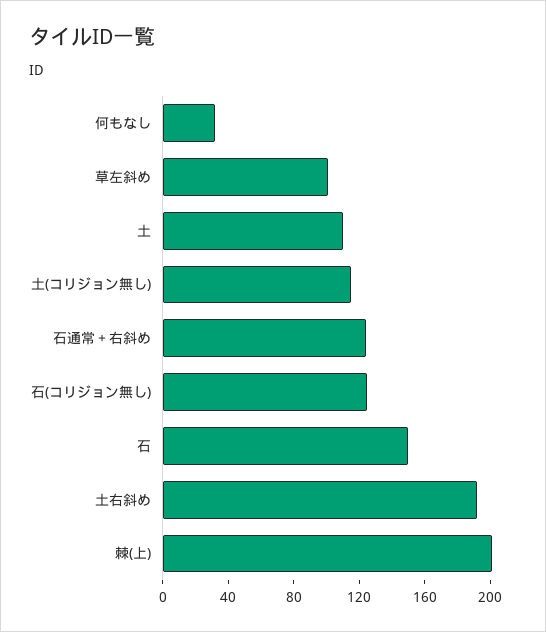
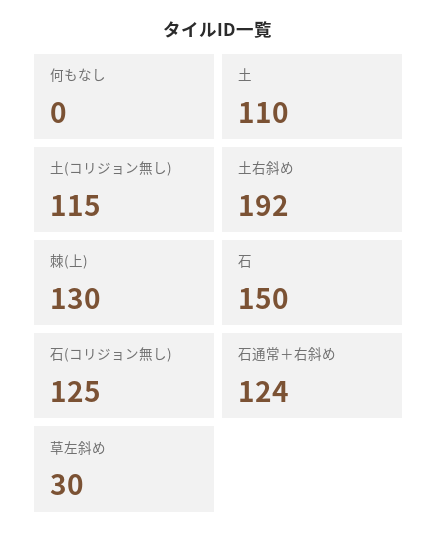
  {
-   "何もなし": 30,
+   "何もなし": 0,
-   "草左斜め": 100,
+   "草左斜め": 30,
    "土": 110,
    "土(コリジョン無し)": 115,
    "石通常＋右斜め": 124,
    "石(コリジョン無し)": 125,
    "石": 150,
    "土右斜め": 192,
-   "棘(上)": 200
+   "棘(上)": 130
  }

